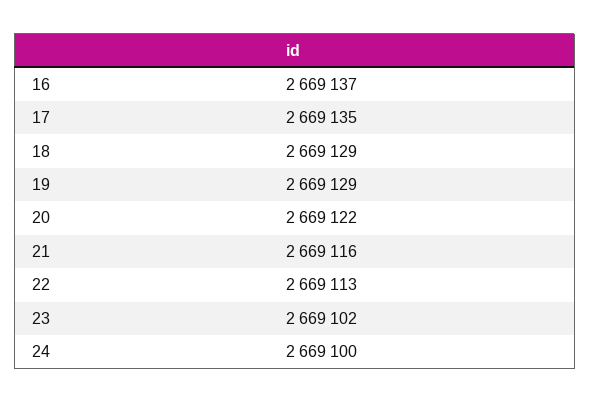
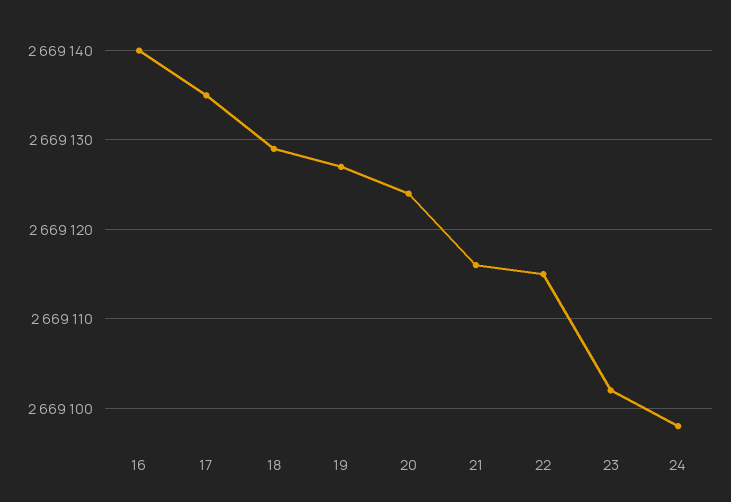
  {
-   "16": 2669137,
+   "16": 2669140,
    "17": 2669135,
    "18": 2669129,
-   "19": 2669129,
+   "19": 2669127,
-   "20": 2669122,
+   "20": 2669124,
    "21": 2669116,
-   "22": 2669113,
+   "22": 2669115,
    "23": 2669102,
-   "24": 2669100
+   "24": 2669098
  }

